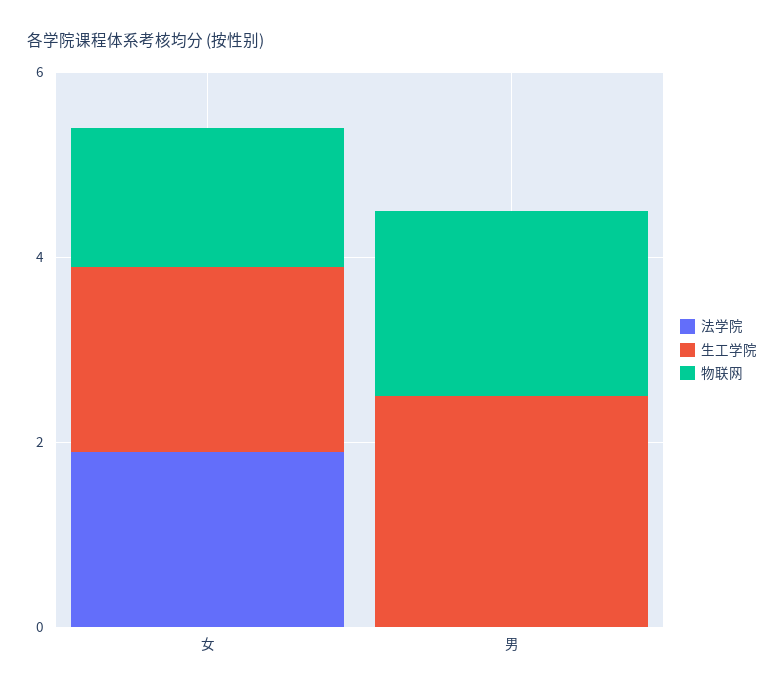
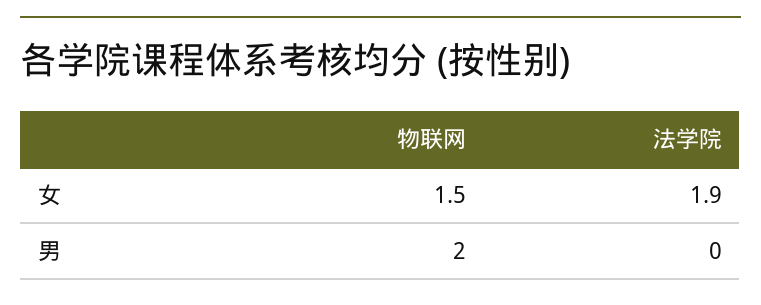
  {
    "法学院": {
      "女": 1.9,
      "男": 0
    },
-   "生工学院": {
-     "女": 2,
-     "男": 2.5
-   },
    "物联网": {
      "女": 1.5,
      "男": 2
    }
  }

